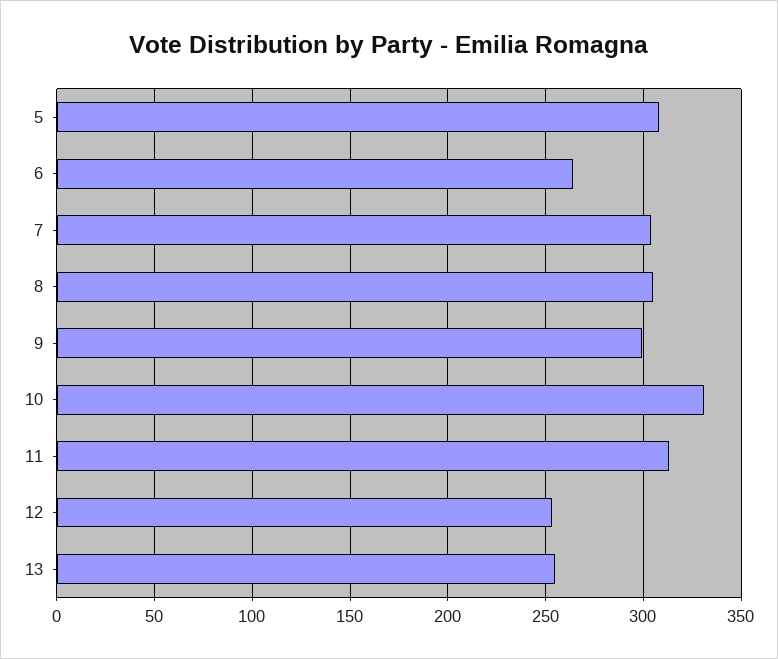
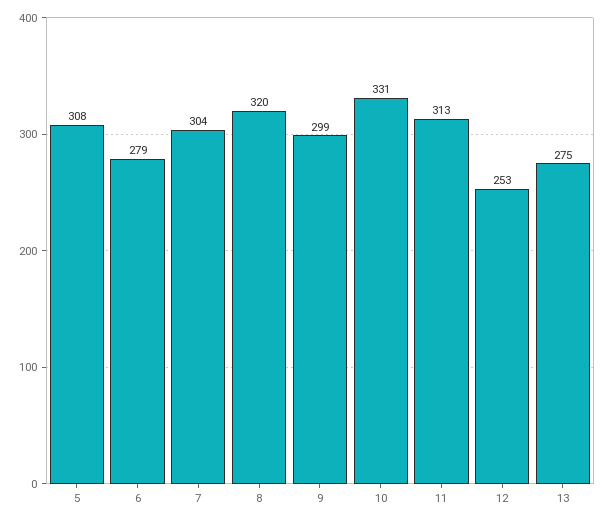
  {
    "5": 308,
-   "6": 265,
+   "6": 279,
    "7": 304,
-   "8": 305,
+   "8": 320,
    "9": 299,
    "10": 331,
    "11": 313,
    "12": 253,
-   "13": 255
+   "13": 275
  }

